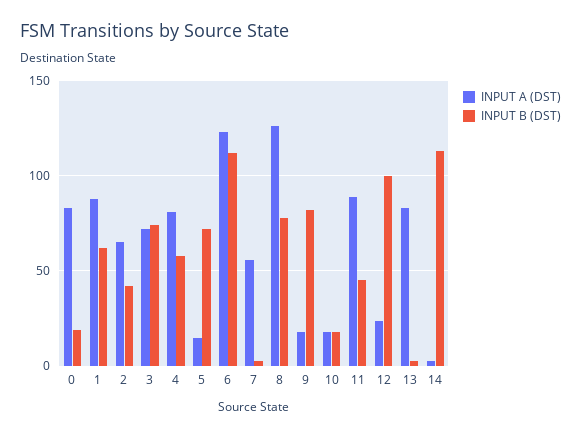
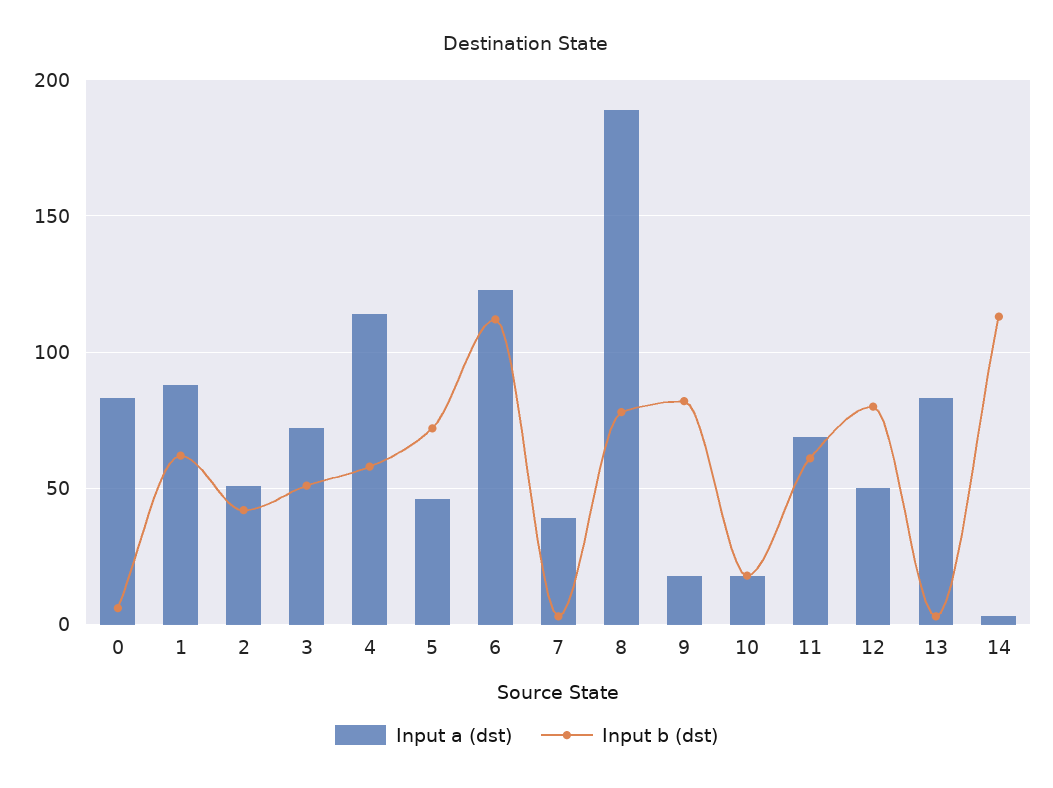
  {
    "INPUT A (DST)": {
      "0": 85,
      "1": 90,
-     "2": 65,
+     "2": 50,
      "3": 70,
-     "4": 80,
+     "4": 115,
-     "5": 15,
+     "5": 45,
      "6": 125,
-     "7": 55,
+     "7": 40,
-     "8": 125,
+     "8": 190,
      "9": 20,
      "10": 20,
-     "11": 90,
+     "11": 70,
-     "12": 25,
+     "12": 50,
      "13": 85,
      "14": 5
    },
    "INPUT B (DST)": {
-     "0": 20,
+     "0": 5,
      "1": 60,
      "2": 40,
-     "3": 75,
+     "3": 50,
      "4": 60,
      "5": 70,
      "6": 110,
      "7": 5,
      "8": 80,
      "9": 80,
      "10": 20,
-     "11": 45,
+     "11": 60,
-     "12": 100,
+     "12": 80,
      "13": 5,
      "14": 115
    }
  }

